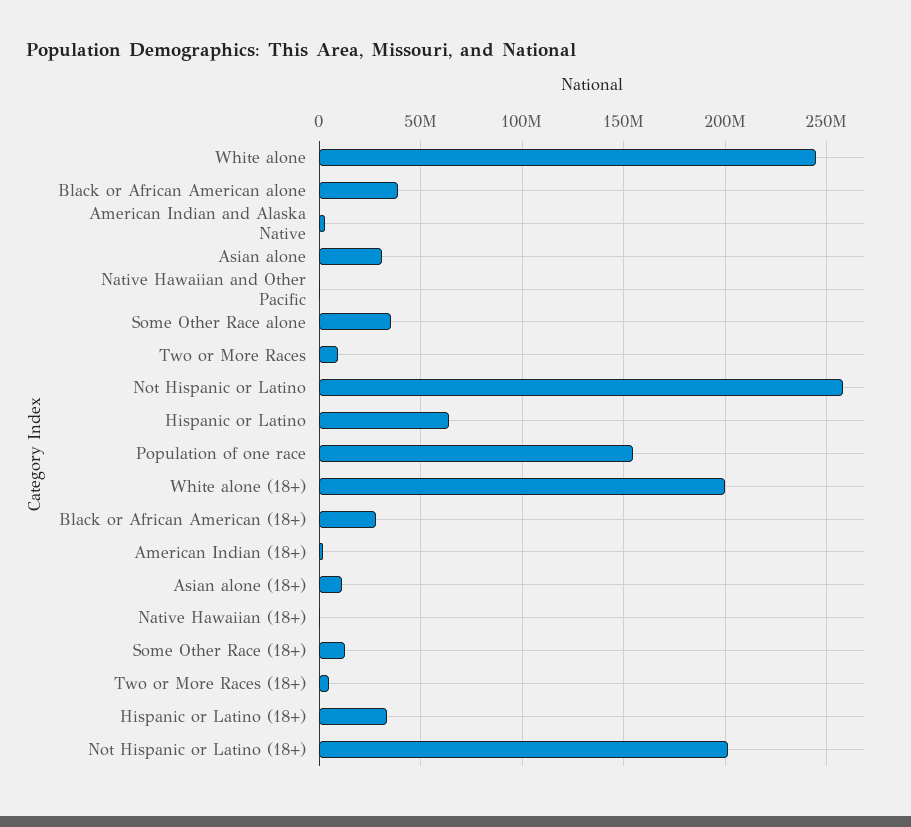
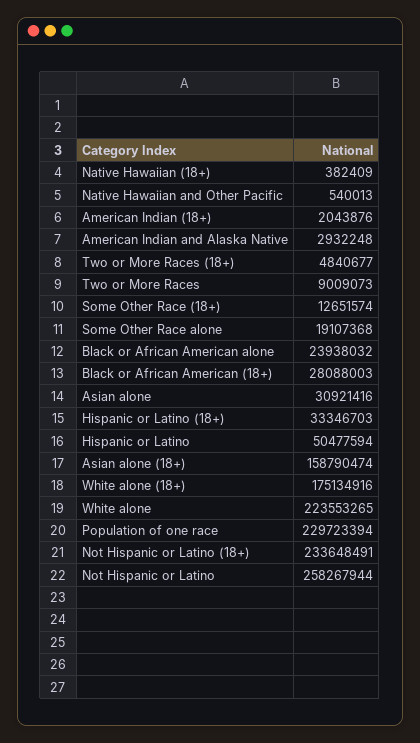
  {
-   "White alone": 245000000,
+   "White alone": 223553265,
-   "Black or African American alone": 40000000,
+   "Black or African American alone": 23938032,
    "American Indian and Alaska Native": 2932248,
    "Asian alone": 30921416,
    "Native Hawaiian and Other Pacific": 540013,
-   "Some Other Race alone": 35000000,
+   "Some Other Race alone": 19107368,
    "Two or More Races": 9009073,
    "Not Hispanic or Latino": 258267944,
-   "Hispanic or Latino": 65000000,
+   "Hispanic or Latino": 50477594,
-   "Population of one race": 155000000,
+   "Population of one race": 229723394,
-   "White alone (18+)": 200000000,
+   "White alone (18+)": 175134916,
    "Black or African American (18+)": 28088003,
    "American Indian (18+)": 2043876,
-   "Asian alone (18+)": 10000000,
+   "Asian alone (18+)": 158790474,
    "Native Hawaiian (18+)": 382409,
    "Some Other Race (18+)": 12651574,
    "Two or More Races (18+)": 4840677,
    "Hispanic or Latino (18+)": 33346703,
-   "Not Hispanic or Latino (18+)": 200000000
+   "Not Hispanic or Latino (18+)": 233648491
  }

